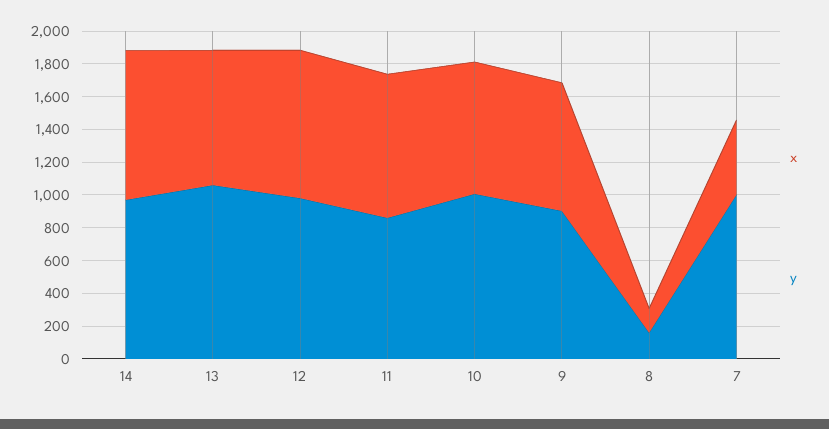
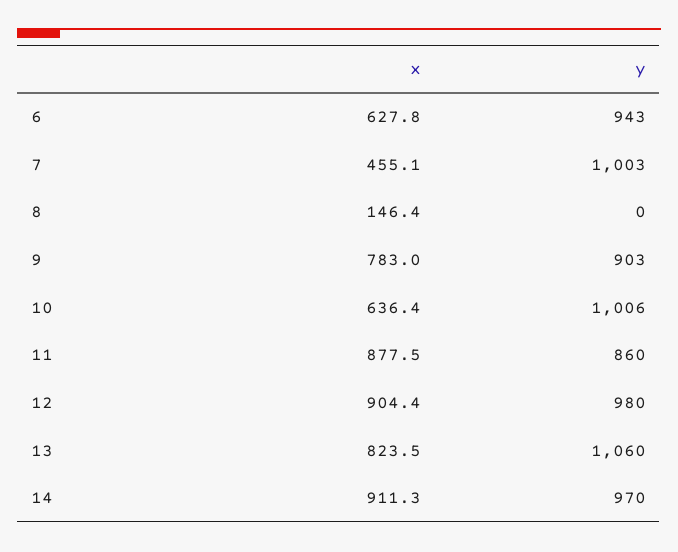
  {
    "x": {
      "14": 911.3,
      "13": 823.5,
      "12": 904.4,
      "11": 877.5,
-     "10": 800,
+     "10": 636.4,
      "9": 783,
      "8": 146.4,
-     "7": 455.1
+     "7": 455.1,
+     "6": 627.8
    },
    "y": {
      "14": 970,
      "13": 1060,
      "12": 980,
      "11": 860,
      "10": 1006,
      "9": 903,
-     "8": 150,
+     "8": 0,
-     "7": 1003
+     "7": 1003,
+     "6": 943
    }
  }

